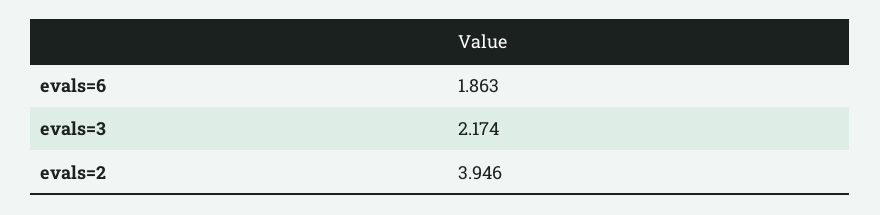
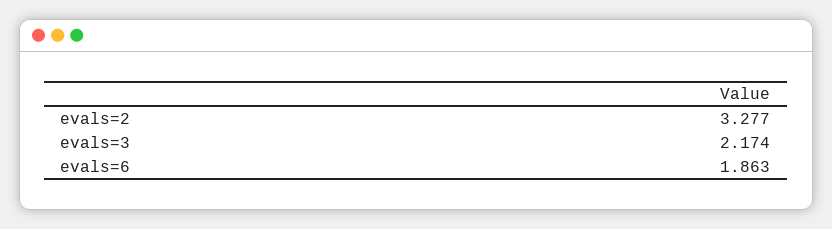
  {
    "evals=6": 1.863,
    "evals=3": 2.174,
-   "evals=2": 3.946
+   "evals=2": 3.277
  }

